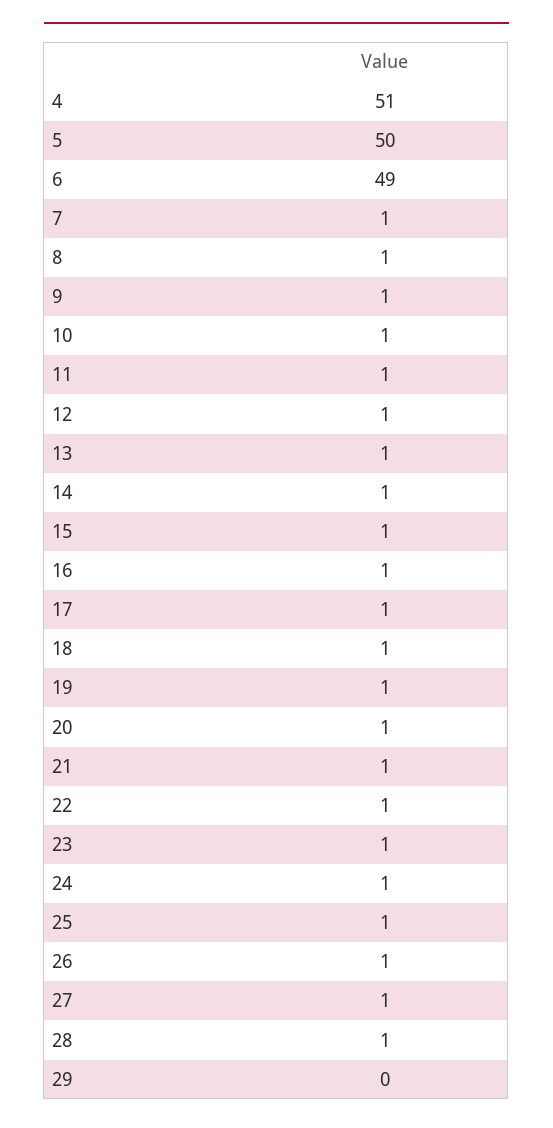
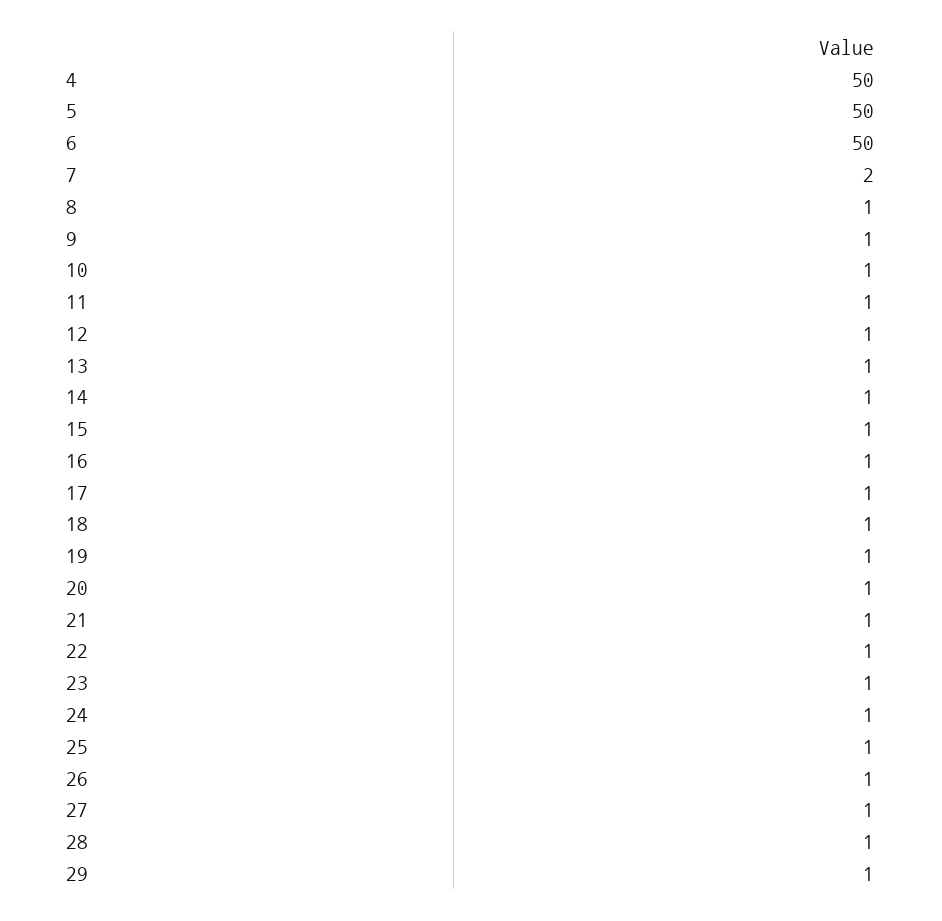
  {
-   "4": 51,
+   "4": 50,
    "5": 50,
-   "6": 49,
+   "6": 50,
-   "7": 1,
+   "7": 2,
    "8": 1,
    "9": 1,
    "10": 1,
    "11": 1,
    "12": 1,
    "13": 1,
    "14": 1,
    "15": 1,
    "16": 1,
    "17": 1,
    "18": 1,
    "19": 1,
    "20": 1,
    "21": 1,
    "22": 1,
    "23": 1,
    "24": 1,
    "25": 1,
    "26": 1,
    "27": 1,
    "28": 1,
-   "29": 0
+   "29": 1
  }

